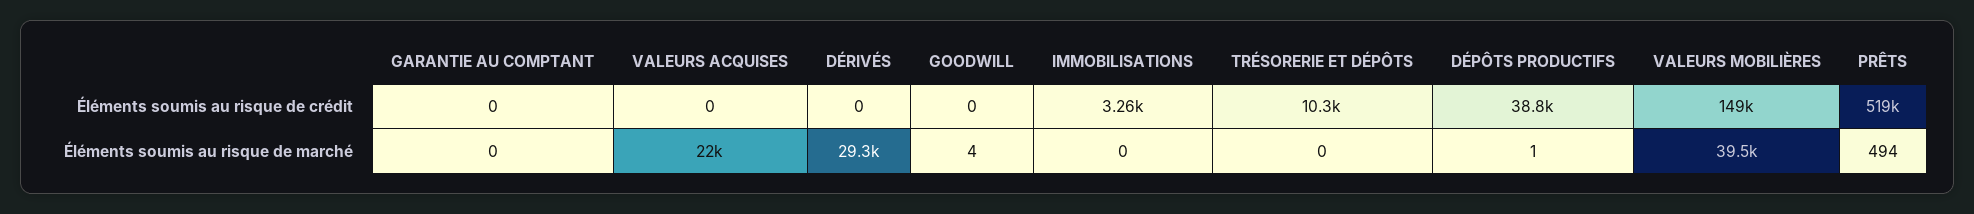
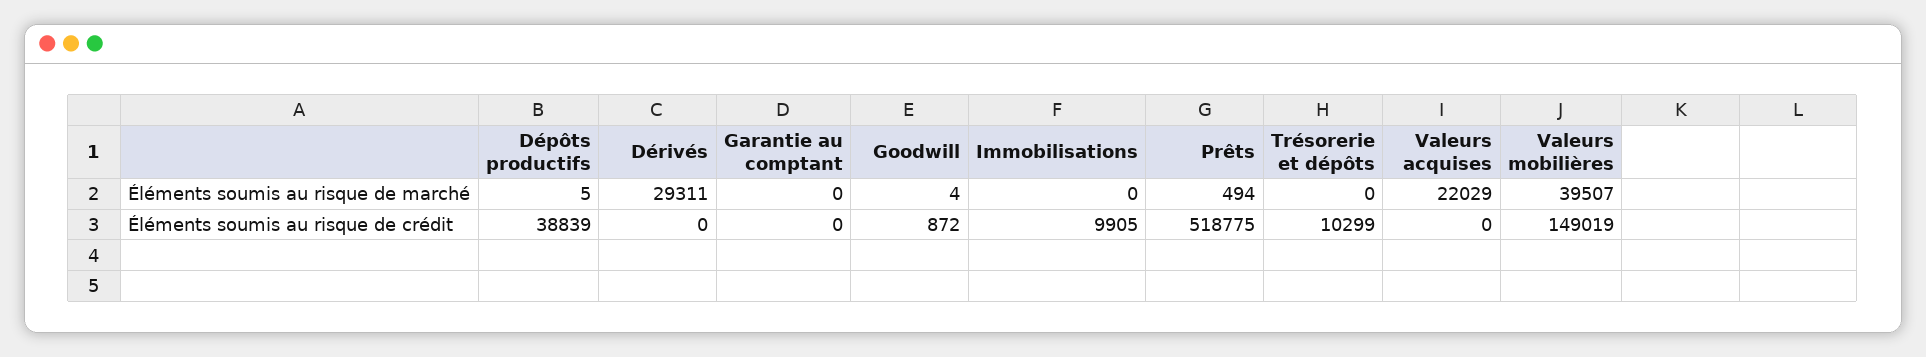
  {
    "GARANTIE AU COMPTANT": {
      "Éléments soumis au risque de crédit": 0,
      "Éléments soumis au risque de marché": 0
    },
    "VALEURS ACQUISES": {
      "Éléments soumis au risque de crédit": 0,
      "Éléments soumis au risque de marché": 22029
    },
    "DÉRIVÉS": {
      "Éléments soumis au risque de crédit": 0,
      "Éléments soumis au risque de marché": 29311
    },
    "GOODWILL": {
-     "Éléments soumis au risque de crédit": 0,
+     "Éléments soumis au risque de crédit": 872,
      "Éléments soumis au risque de marché": 4
    },
    "IMMOBILISATIONS": {
-     "Éléments soumis au risque de crédit": 3260,
+     "Éléments soumis au risque de crédit": 9905,
      "Éléments soumis au risque de marché": 0
    },
    "TRÉSORERIE ET DÉPÔTS": {
      "Éléments soumis au risque de crédit": 10299,
      "Éléments soumis au risque de marché": 0
    },
    "DÉPÔTS PRODUCTIFS": {
      "Éléments soumis au risque de crédit": 38839,
-     "Éléments soumis au risque de marché": 1
+     "Éléments soumis au risque de marché": 5
    },
    "VALEURS MOBILIÈRES": {
      "Éléments soumis au risque de crédit": 149019,
      "Éléments soumis au risque de marché": 39507
    },
    "PRÊTS": {
      "Éléments soumis au risque de crédit": 518775,
      "Éléments soumis au risque de marché": 494
    }
  }

